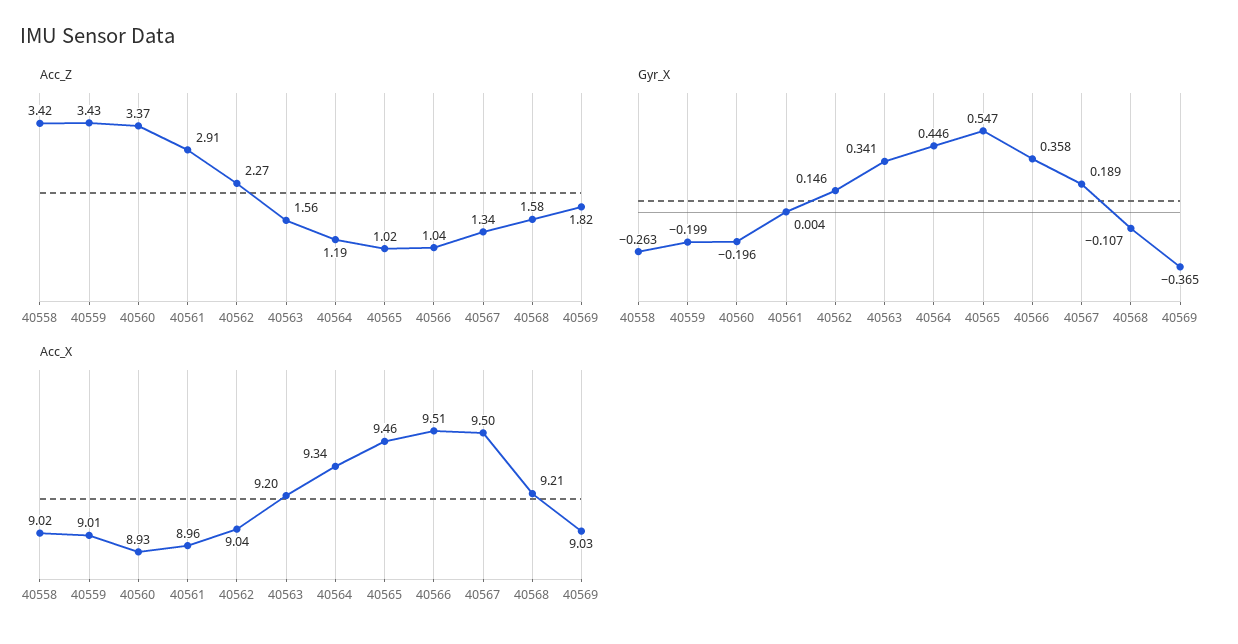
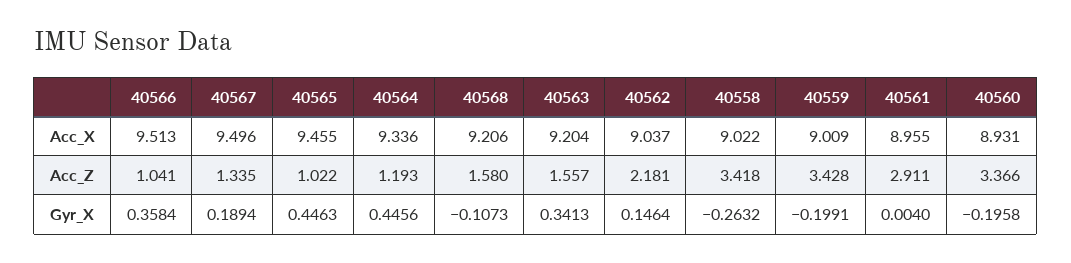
  {
    "Acc_Z": {
      "40558": 3.418,
      "40559": 3.428,
      "40560": 3.366,
      "40561": 2.911,
-     "40562": 2.27,
+     "40562": 2.181,
      "40563": 1.557,
      "40564": 1.193,
      "40565": 1.022,
      "40566": 1.041,
      "40567": 1.335,
-     "40568": 1.58,
+     "40568": 1.58
-     "40569": 1.82
    },
    "Gyr_X": {
      "40558": -0.2632,
      "40559": -0.1991,
      "40560": -0.1958,
      "40561": 0.004,
      "40562": 0.1464,
      "40563": 0.3413,
      "40564": 0.4456,
-     "40565": 0.547,
+     "40565": 0.4463,
      "40566": 0.3584,
      "40567": 0.1894,
-     "40568": -0.1073,
+     "40568": -0.1073
-     "40569": -0.365
    },
    "Acc_X": {
      "40558": 9.022,
      "40559": 9.009,
      "40560": 8.931,
      "40561": 8.955,
      "40562": 9.037,
      "40563": 9.204,
      "40564": 9.336,
      "40565": 9.455,
      "40566": 9.513,
      "40567": 9.496,
-     "40568": 9.206,
+     "40568": 9.206
-     "40569": 9.03
    }
  }

